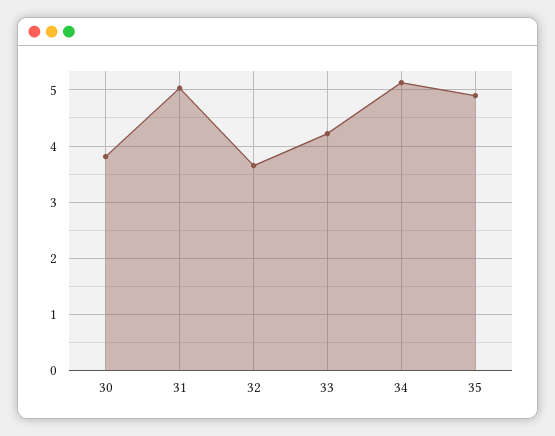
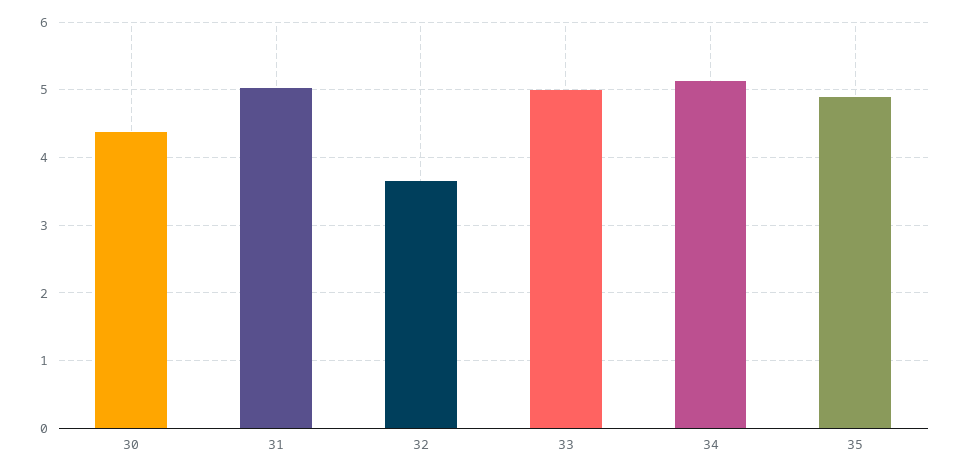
  {
-   "30": 3.8,
+   "30": 4.4,
    "31": 5,
    "32": 3.7,
-   "33": 4.2,
+   "33": 5,
    "34": 5.1,
    "35": 4.9
  }

